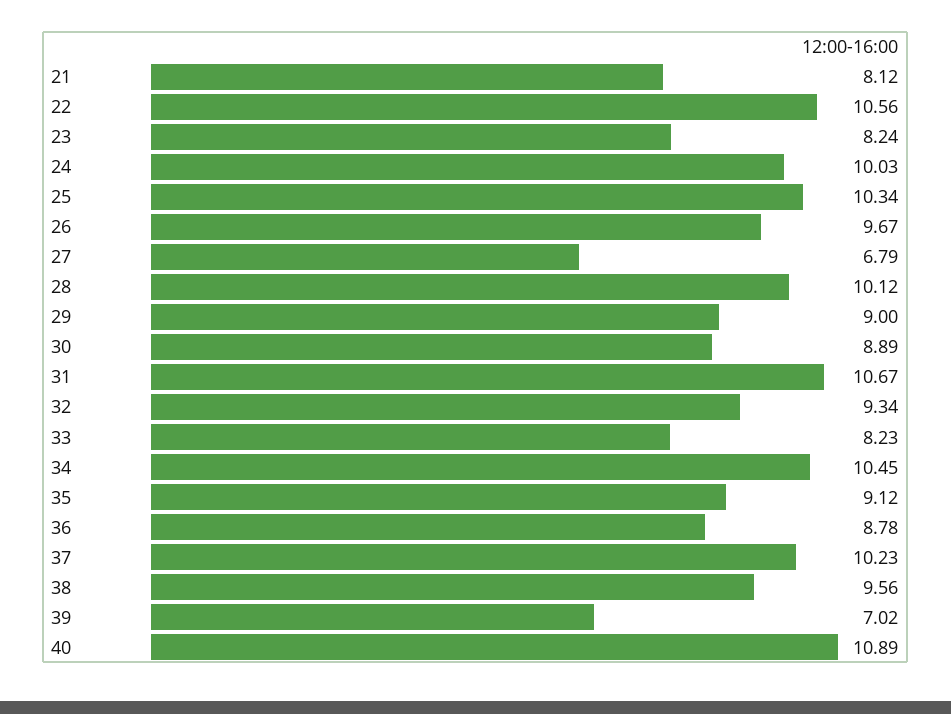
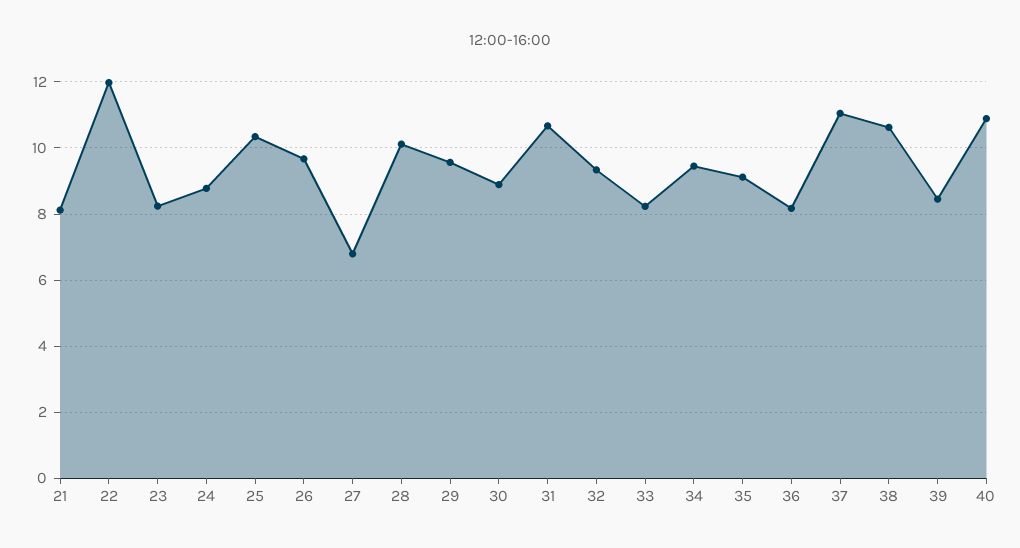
  {
    "21": 8.12,
-   "22": 10.56,
+   "22": 12,
    "23": 8.24,
-   "24": 10.03,
+   "24": 8.8,
    "25": 10.34,
    "26": 9.67,
    "27": 6.79,
    "28": 10.12,
-   "29": 9,
+   "29": 9.6,
    "30": 8.89,
    "31": 10.67,
    "32": 9.34,
    "33": 8.23,
-   "34": 10.45,
+   "34": 9.4,
    "35": 9.12,
-   "36": 8.78,
+   "36": 8.2,
-   "37": 10.23,
+   "37": 11,
-   "38": 9.56,
+   "38": 10.6,
-   "39": 7.02,
+   "39": 8.4,
    "40": 10.89
  }

